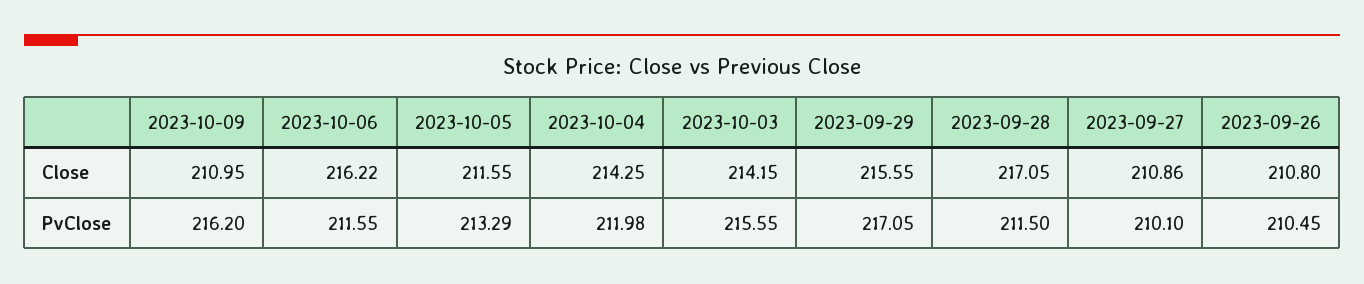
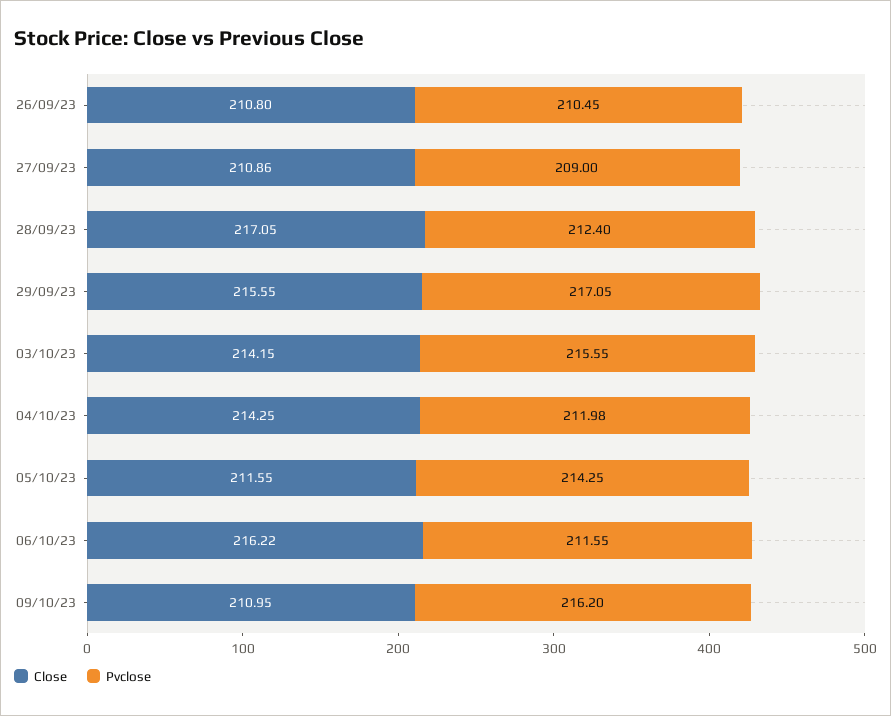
  {
    "Close": {
      "2023-10-09": 210.95,
      "2023-10-06": 216.22,
      "2023-10-05": 211.55,
      "2023-10-04": 214.25,
      "2023-10-03": 214.15,
      "2023-09-29": 215.55,
      "2023-09-28": 217.05,
      "2023-09-27": 210.86,
      "2023-09-26": 210.8
    },
    "PvClose": {
      "2023-10-09": 216.2,
      "2023-10-06": 211.55,
-     "2023-10-05": 213.29,
+     "2023-10-05": 214.25,
      "2023-10-04": 211.98,
      "2023-10-03": 215.55,
      "2023-09-29": 217.05,
-     "2023-09-28": 211.5,
+     "2023-09-28": 212.4,
-     "2023-09-27": 210.1,
+     "2023-09-27": 209,
      "2023-09-26": 210.45
    }
  }

